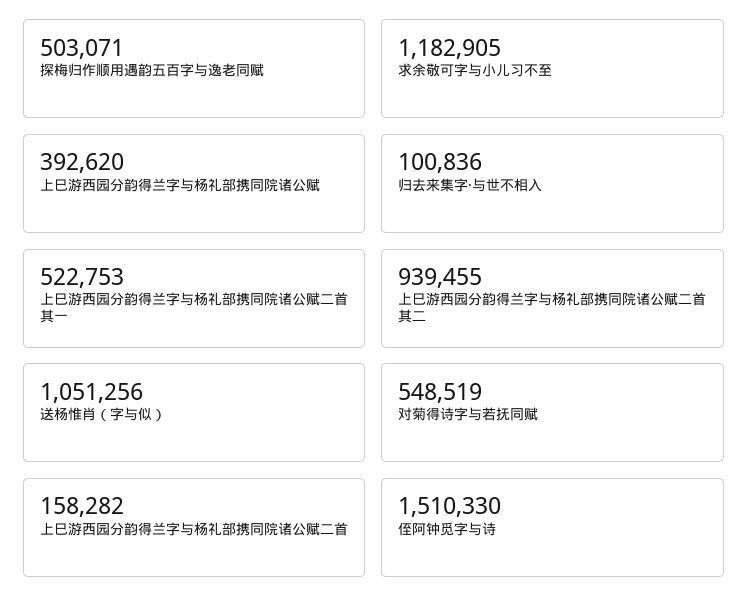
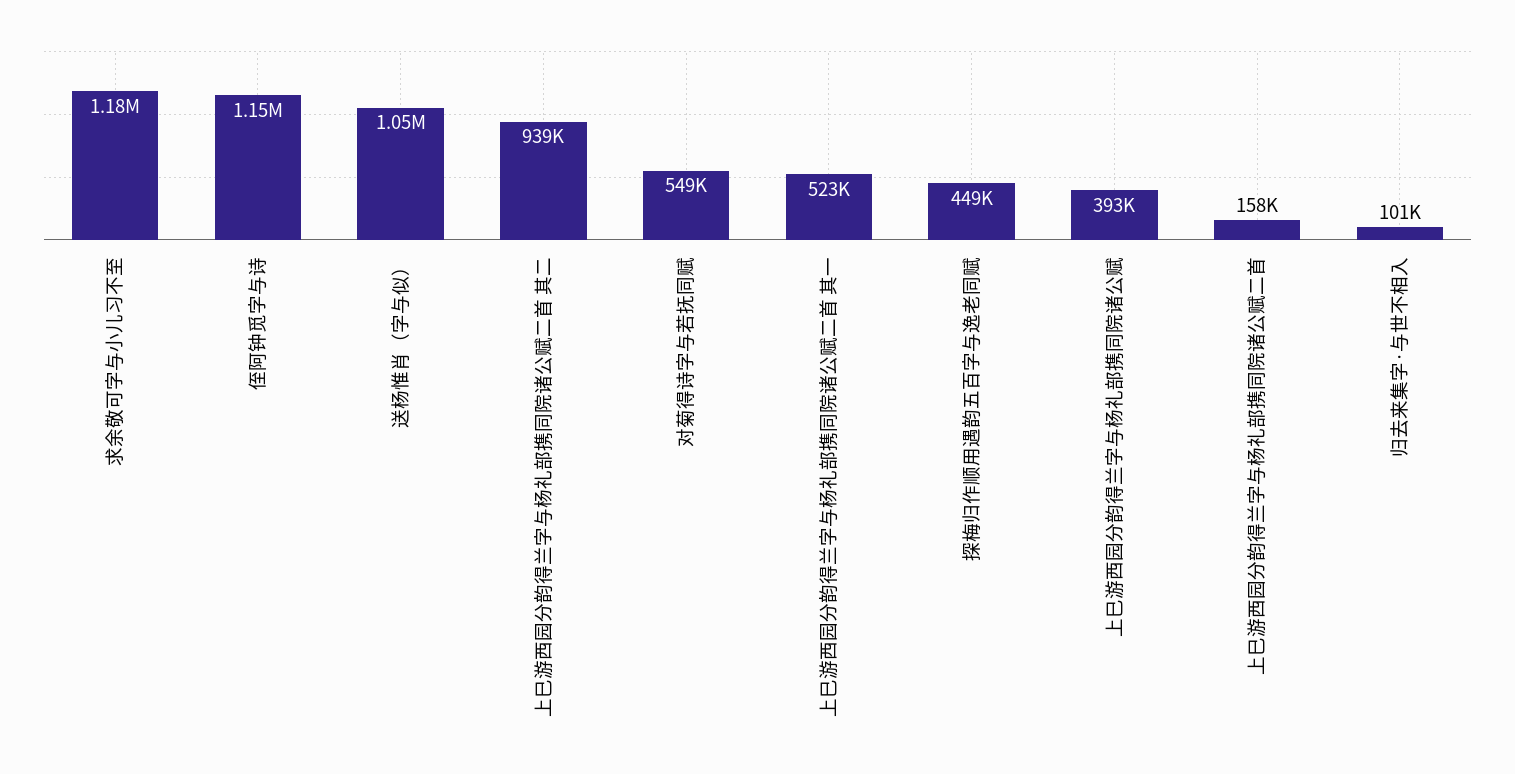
  {
-   "探梅归作顺用遇韵五百字与逸老同赋": 503071,
+   "探梅归作顺用遇韵五百字与逸老同赋": 449000,
    "求余敬可字与小儿习不至": 1182905,
    "上巳游西园分韵得兰字与杨礼部携同院诸公赋": 392620,
    "归去来集字·与世不相入": 100836,
    "上巳游西园分韵得兰字与杨礼部携同院诸公赋二首 其一": 522753,
    "上巳游西园分韵得兰字与杨礼部携同院诸公赋二首 其二": 939455,
    "送杨惟肖（字与似）": 1051256,
    "对菊得诗字与若抚同赋": 548519,
    "上巳游西园分韵得兰字与杨礼部携同院诸公赋二首": 158282,
-   "侄阿钟觅字与诗": 1510330
+   "侄阿钟觅字与诗": 1150000
  }

